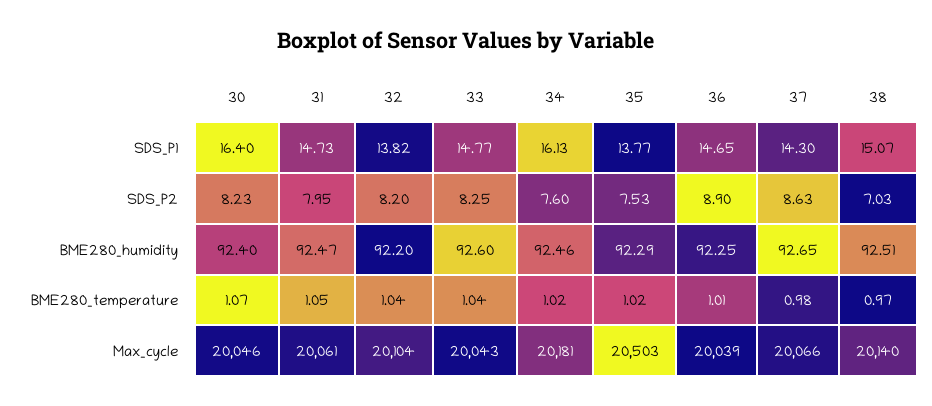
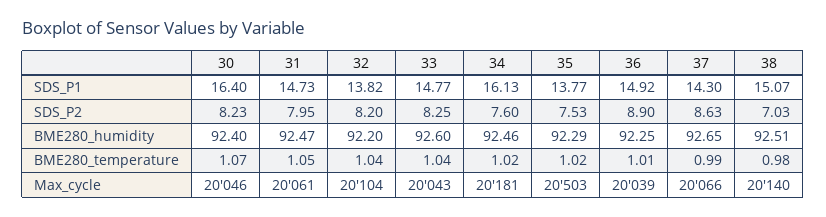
  {
    "30": {
      "SDS_P1": 16.4,
      "SDS_P2": 8.23,
      "BME280_humidity": 92.4,
      "BME280_temperature": 1.07,
      "Max_cycle": 20046
    },
    "31": {
      "SDS_P1": 14.73,
      "SDS_P2": 7.95,
      "BME280_humidity": 92.47,
      "BME280_temperature": 1.05,
      "Max_cycle": 20061
    },
    "32": {
      "SDS_P1": 13.82,
      "SDS_P2": 8.2,
      "BME280_humidity": 92.2,
      "BME280_temperature": 1.04,
      "Max_cycle": 20104
    },
    "33": {
      "SDS_P1": 14.77,
      "SDS_P2": 8.25,
      "BME280_humidity": 92.6,
      "BME280_temperature": 1.04,
      "Max_cycle": 20043
    },
    "34": {
      "SDS_P1": 16.13,
      "SDS_P2": 7.6,
      "BME280_humidity": 92.46,
      "BME280_temperature": 1.02,
      "Max_cycle": 20181
    },
    "35": {
      "SDS_P1": 13.77,
      "SDS_P2": 7.53,
      "BME280_humidity": 92.29,
      "BME280_temperature": 1.02,
      "Max_cycle": 20503
    },
    "36": {
-     "SDS_P1": 14.65,
+     "SDS_P1": 14.92,
      "SDS_P2": 8.9,
      "BME280_humidity": 92.25,
      "BME280_temperature": 1.01,
      "Max_cycle": 20039
    },
    "37": {
      "SDS_P1": 14.3,
      "SDS_P2": 8.63,
      "BME280_humidity": 92.65,
-     "BME280_temperature": 0.98,
+     "BME280_temperature": 0.99,
      "Max_cycle": 20066
    },
    "38": {
      "SDS_P1": 15.07,
      "SDS_P2": 7.03,
      "BME280_humidity": 92.51,
-     "BME280_temperature": 0.97,
+     "BME280_temperature": 0.98,
      "Max_cycle": 20140
    }
  }

